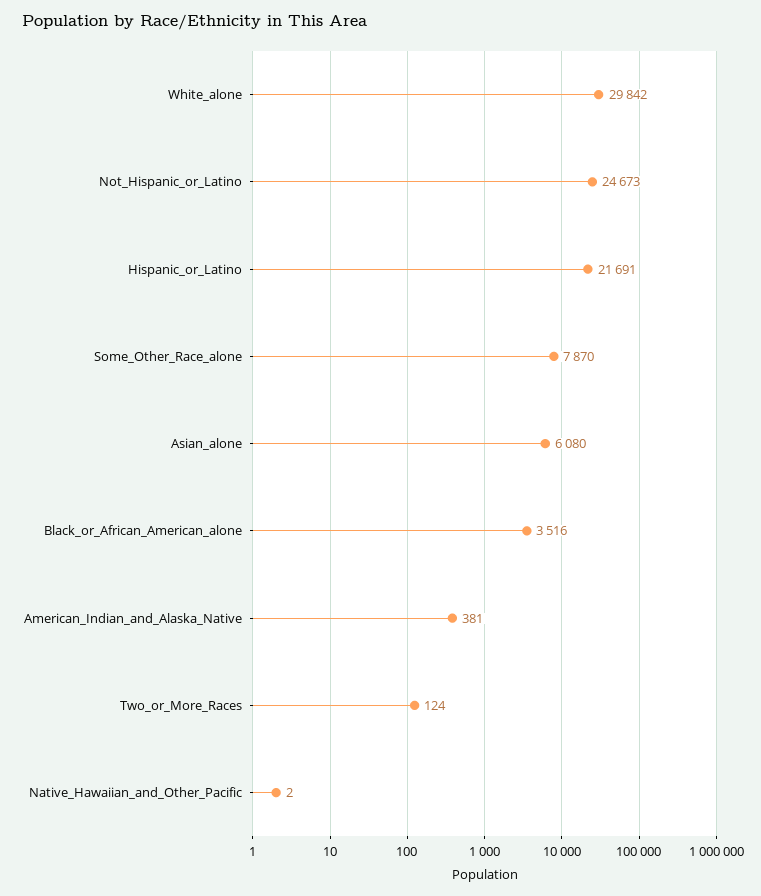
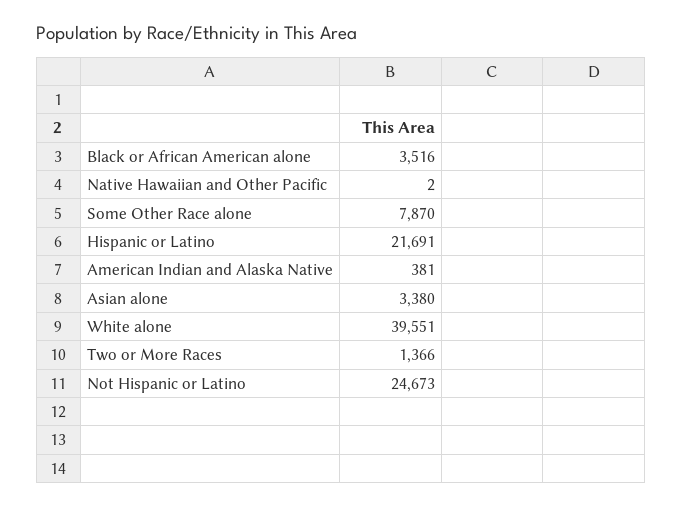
  {
-   "White_alone": 29842,
+   "White_alone": 39551,
    "Not_Hispanic_or_Latino": 24673,
    "Hispanic_or_Latino": 21691,
    "Some_Other_Race_alone": 7870,
-   "Asian_alone": 6080,
+   "Asian_alone": 3380,
    "Black_or_African_American_alone": 3516,
    "American_Indian_and_Alaska_Native": 381,
-   "Two_or_More_Races": 124,
+   "Two_or_More_Races": 1366,
    "Native_Hawaiian_and_Other_Pacific": 2
  }

